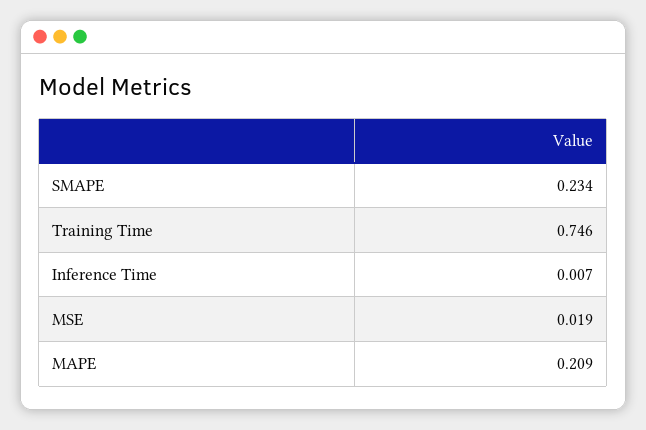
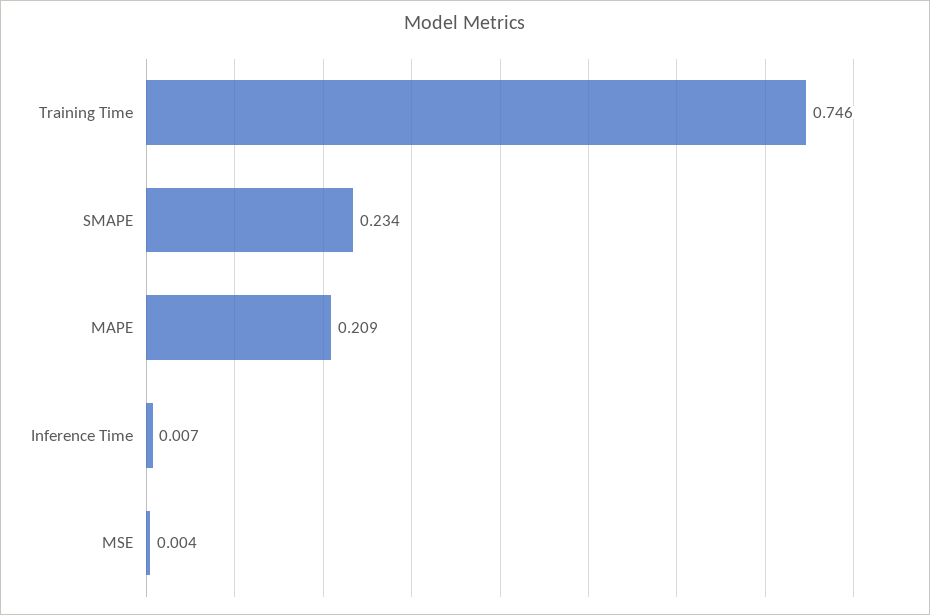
  {
    "SMAPE": 0.234,
    "Training Time": 0.746,
    "Inference Time": 0.007,
-   "MSE": 0.019,
+   "MSE": 0.004,
    "MAPE": 0.209
  }

